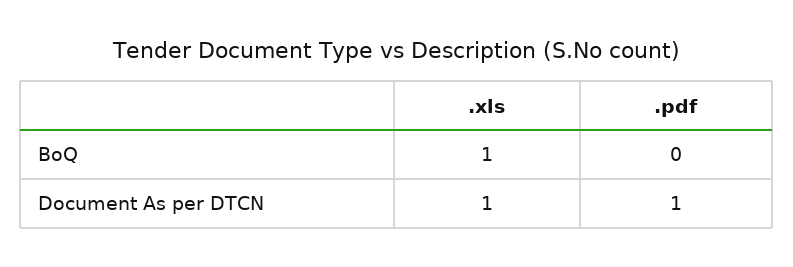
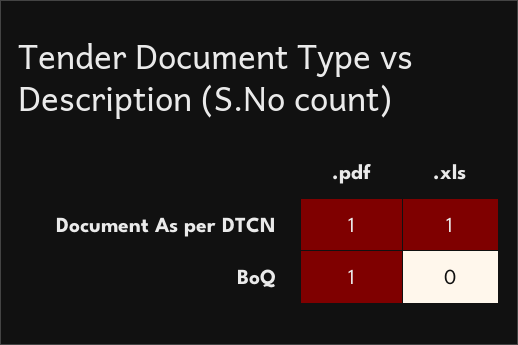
  {
    ".xls": {
-     "BoQ": 1,
+     "BoQ": 0,
      "Document As per DTCN": 1
    },
    ".pdf": {
-     "BoQ": 0,
+     "BoQ": 1,
      "Document As per DTCN": 1
    }
  }

